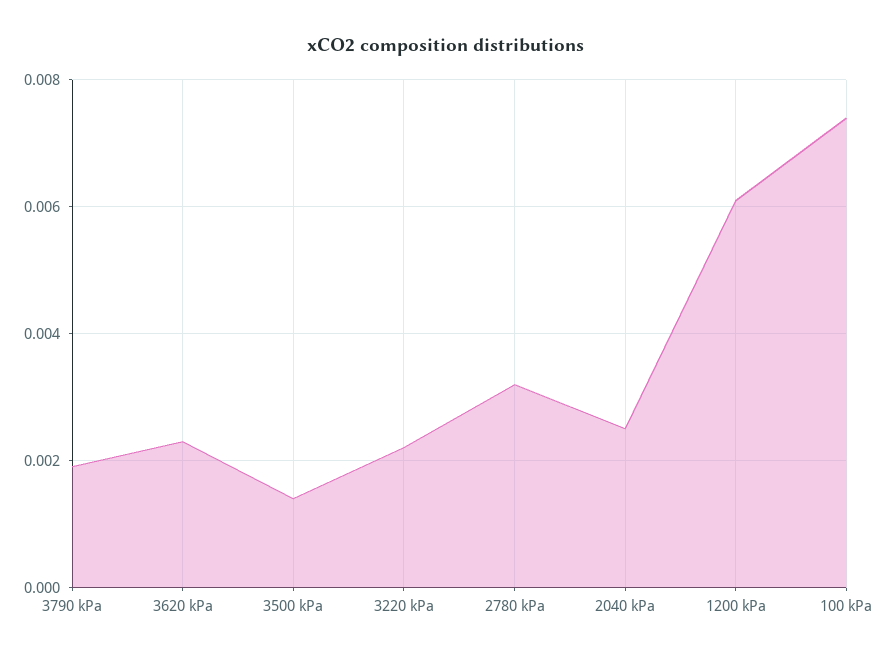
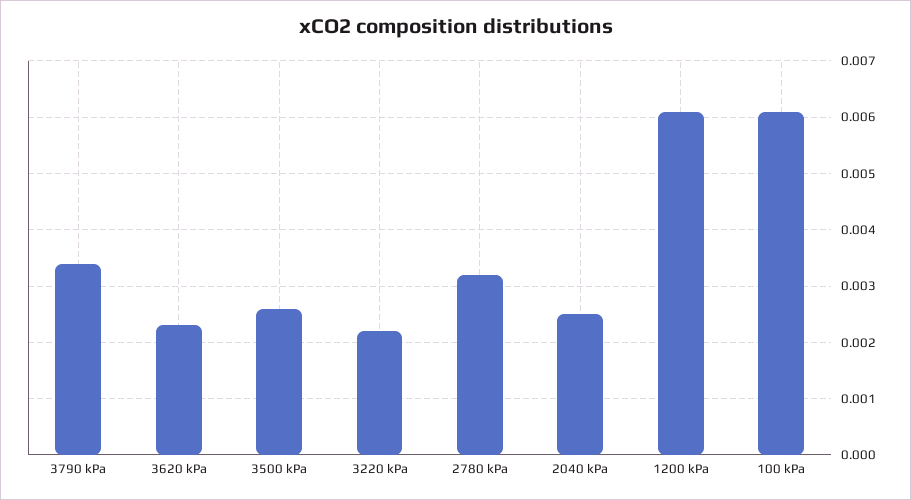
  {
-   "3790 kPa": 0.002,
+   "3790 kPa": 0.0035,
    "3620 kPa": 0.0025,
-   "3500 kPa": 0.0015,
+   "3500 kPa": 0.0025,
    "3220 kPa": 0.002,
    "2780 kPa": 0.003,
    "2040 kPa": 0.0025,
    "1200 kPa": 0.006,
-   "100 kPa": 0.0075
+   "100 kPa": 0.006
  }

